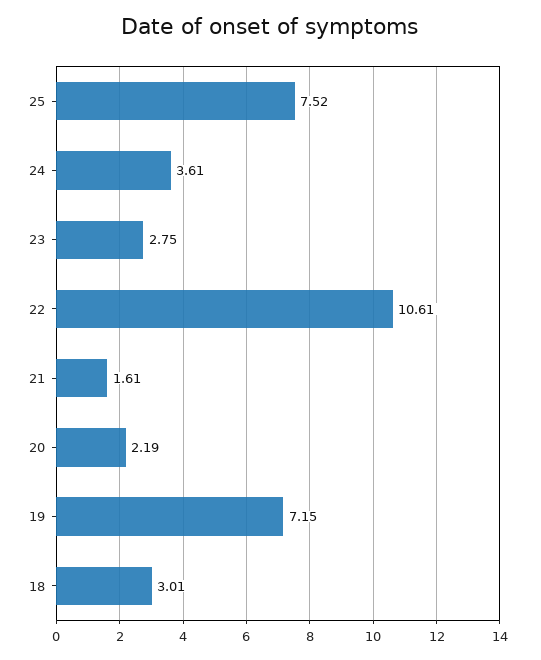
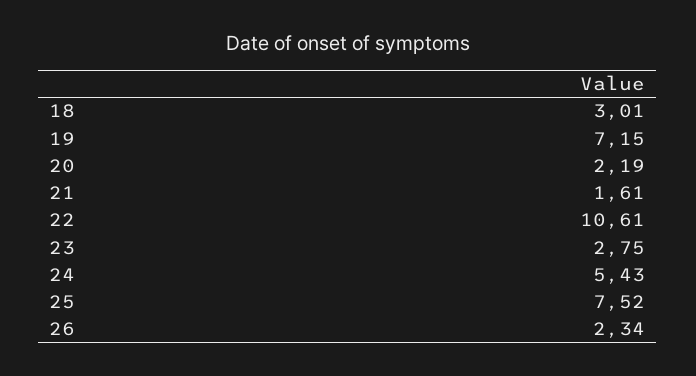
  {
    "25": 7.52,
-   "24": 3.61,
+   "24": 5.43,
    "23": 2.75,
    "22": 10.61,
    "21": 1.61,
    "20": 2.19,
    "19": 7.15,
-   "18": 3.01
+   "18": 3.01,
+   "26": 2.34
  }

